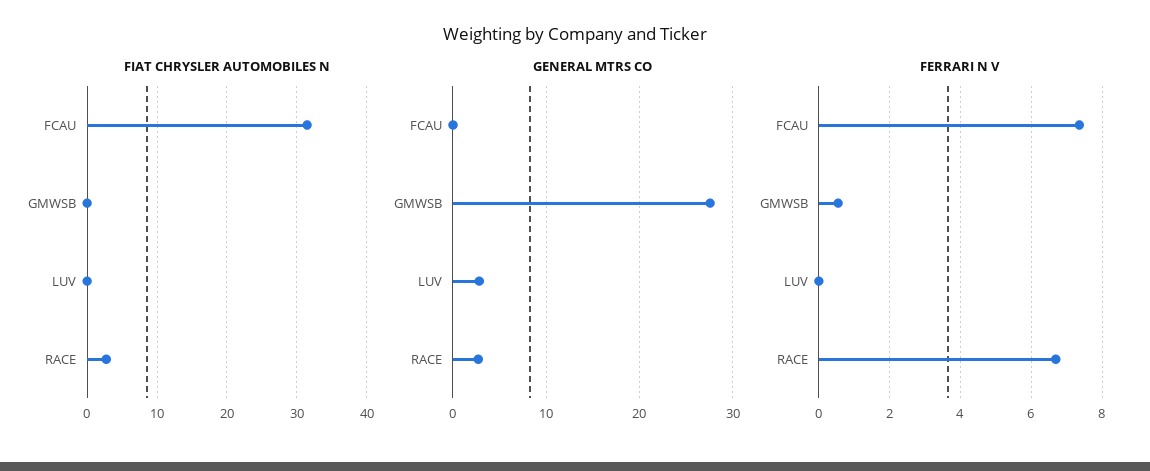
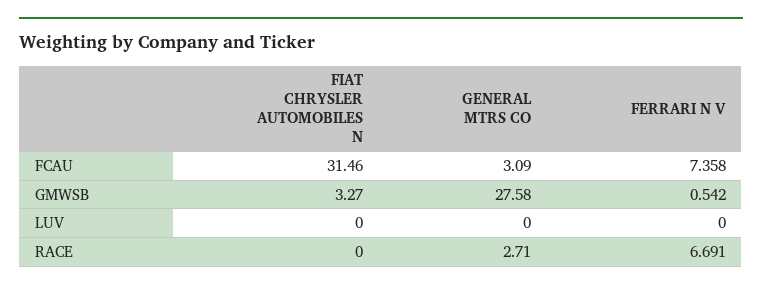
  {
    "FIAT CHRYSLER AUTOMOBILES N": {
      "FCAU": 31.46,
-     "GMWSB": 0,
+     "GMWSB": 3.27,
      "LUV": 0,
-     "RACE": 3
+     "RACE": 0
    },
    "GENERAL MTRS CO": {
-     "FCAU": 0,
+     "FCAU": 3.09,
      "GMWSB": 27.58,
-     "LUV": 3,
+     "LUV": 0,
      "RACE": 2.71
    },
    "FERRARI N V": {
      "FCAU": 7.358,
      "GMWSB": 0.542,
      "LUV": 0,
      "RACE": 6.691
    }
  }

